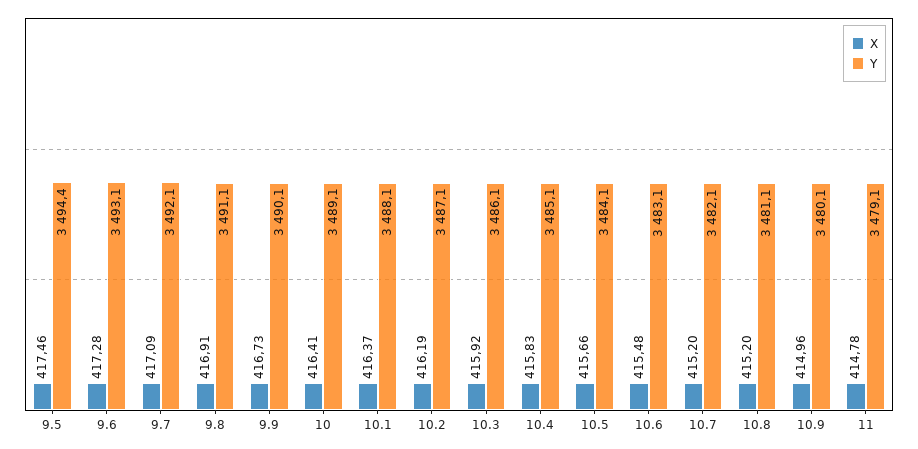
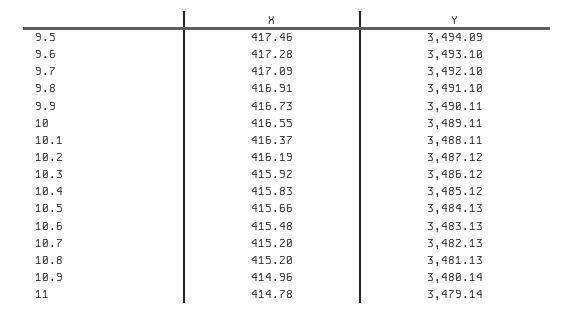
  {
    "X": {
      "9.5": 417.46,
      "9.6": 417.28,
      "9.7": 417.09,
      "9.8": 416.91,
      "9.9": 416.73,
-     "10": 416.41,
+     "10": 416.55,
      "10.1": 416.37,
      "10.2": 416.19,
      "10.3": 415.92,
      "10.4": 415.83,
      "10.5": 415.66,
      "10.6": 415.48,
      "10.7": 415.2,
      "10.8": 415.2,
      "10.9": 414.96,
      "11": 414.78
    },
    "Y": {
-     "9.5": 3494.4,
+     "9.5": 3494.09,
      "9.6": 3493.1,
      "9.7": 3492.1,
      "9.8": 3491.1,
      "9.9": 3490.11,
      "10": 3489.11,
      "10.1": 3488.11,
      "10.2": 3487.12,
      "10.3": 3486.12,
      "10.4": 3485.12,
      "10.5": 3484.13,
      "10.6": 3483.13,
      "10.7": 3482.13,
      "10.8": 3481.13,
      "10.9": 3480.14,
      "11": 3479.14
    }
  }

